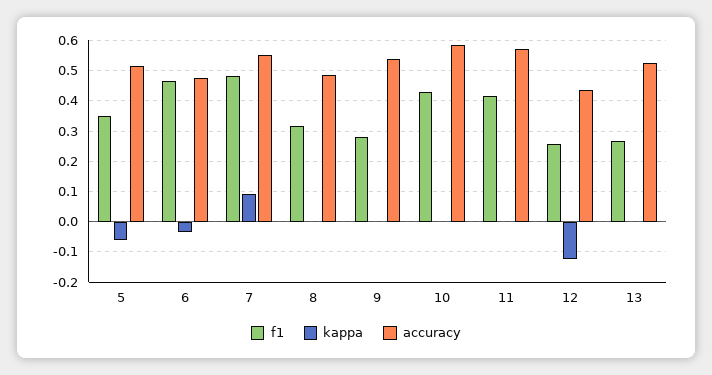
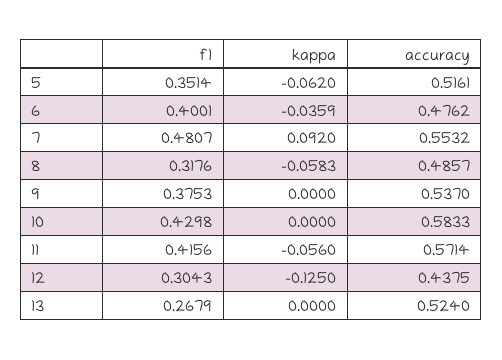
  {
    "f1": {
      "5": 0.3514,
-     "6": 0.46,
+     "6": 0.4001,
      "7": 0.4807,
      "8": 0.3176,
-     "9": 0.28,
+     "9": 0.3753,
      "10": 0.4298,
      "11": 0.4156,
-     "12": 0.26,
+     "12": 0.3043,
      "13": 0.2679
    },
    "kappa": {
      "5": -0.062,
      "6": -0.0359,
      "7": 0.092,
-     "8": 0,
+     "8": -0.0583,
      "9": 0,
      "10": 0,
-     "11": 0,
+     "11": -0.056,
      "12": -0.125,
      "13": 0
    },
    "accuracy": {
      "5": 0.5161,
      "6": 0.4762,
      "7": 0.5532,
      "8": 0.4857,
      "9": 0.537,
      "10": 0.5833,
      "11": 0.5714,
      "12": 0.4375,
      "13": 0.524
    }
  }

